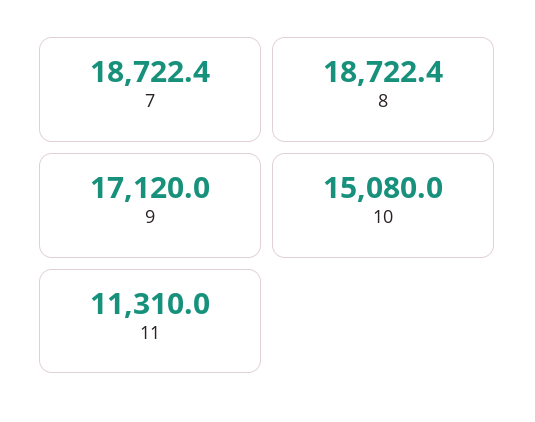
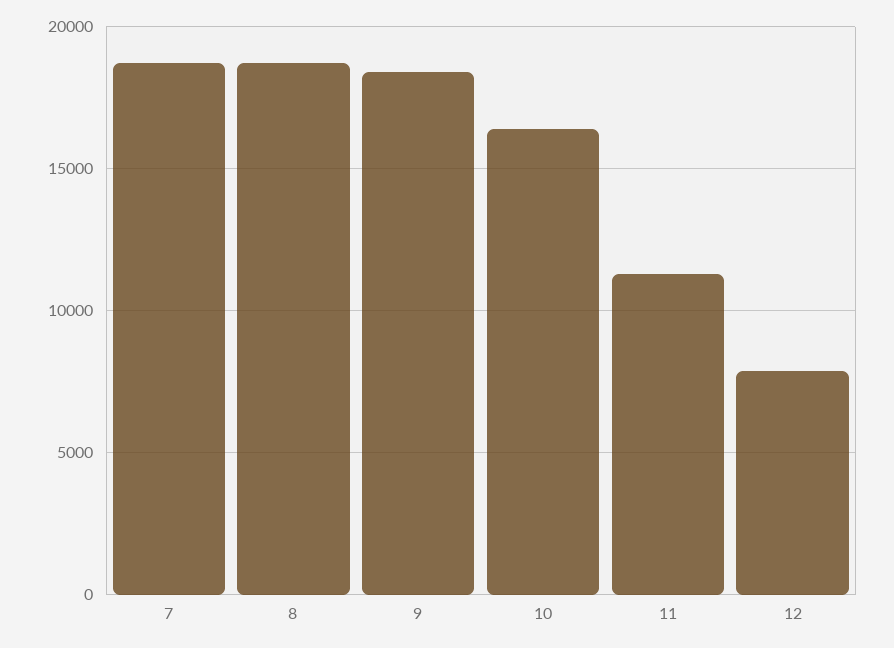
  {
    "7": 18722.4,
    "8": 18722.4,
-   "9": 17120,
+   "9": 18500,
-   "10": 15080,
+   "10": 16500,
-   "11": 11310
+   "11": 11310,
+   "12": 8000
  }

